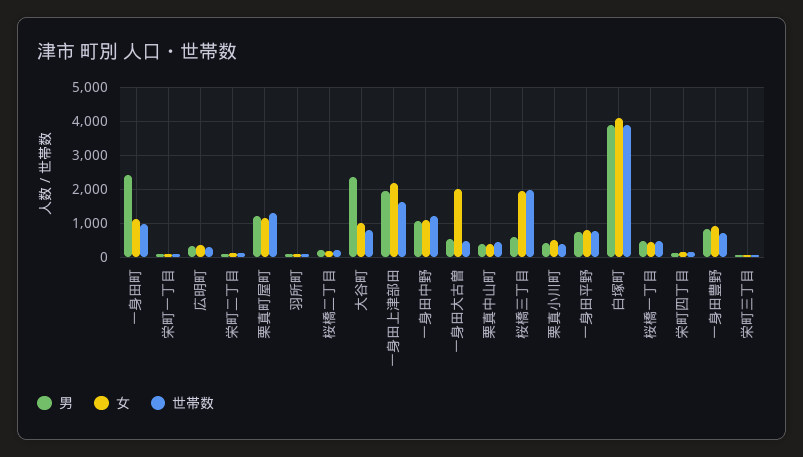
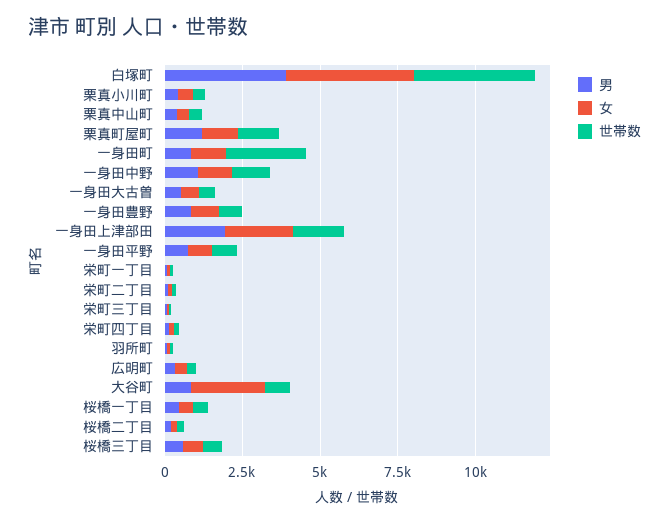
  {
    "男": {
-     "一身田町": 2400,
+     "一身田町": 1000,
      "栄町一丁目": 0,
      "広明町": 400,
      "栄町二丁目": 0,
      "栗真町屋町": 1200,
      "羽所町": 0,
      "桜橋二丁目": 200,
-     "大谷町": 2400,
+     "大谷町": 1000,
      "一身田上津部田": 2000,
      "一身田中野": 1000,
      "一身田大古曽": 600,
      "栗真中山町": 400,
      "桜橋三丁目": 600,
      "栗真小川町": 400,
      "一身田平野": 800,
      "白塚町": 3800,
      "桜橋一丁目": 400,
      "栄町四丁目": 200,
      "一身田豊野": 800,
      "栄町三丁目": 0
    },
    "女": {
      "一身田町": 1200,
      "栄町一丁目": 0,
      "広明町": 400,
      "栄町二丁目": 200,
      "栗真町屋町": 1200,
      "羽所町": 0,
      "桜橋二丁目": 200,
-     "大谷町": 1000,
+     "大谷町": 2500,
      "一身田上津部田": 2200,
      "一身田中野": 1000,
-     "一身田大古曽": 2000,
+     "一身田大古曽": 500,
      "栗真中山町": 400,
-     "桜橋三丁目": 2000,
+     "桜橋三丁目": 500,
      "栗真小川町": 400,
      "一身田平野": 800,
      "白塚町": 4200,
      "桜橋一丁目": 400,
      "栄町四丁目": 200,
      "一身田豊野": 1000,
      "栄町三丁目": 0
    },
    "世帯数": {
-     "一身田町": 1000,
+     "一身田町": 2500,
      "栄町一丁目": 0,
      "広明町": 400,
      "栄町二丁目": 200,
      "栗真町屋町": 1400,
      "羽所町": 200,
      "桜橋二丁目": 200,
      "大谷町": 800,
      "一身田上津部田": 1600,
      "一身田中野": 1200,
      "一身田大古曽": 400,
      "栗真中山町": 400,
-     "桜橋三丁目": 2000,
+     "桜橋三丁目": 500,
      "栗真小川町": 400,
      "一身田平野": 800,
      "白塚町": 3800,
      "桜橋一丁目": 400,
      "栄町四丁目": 200,
      "一身田豊野": 800,
      "栄町三丁目": 0
    }
  }

